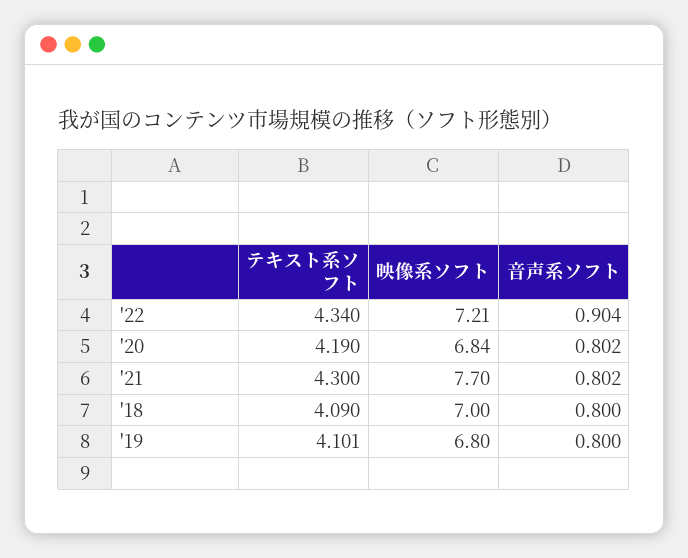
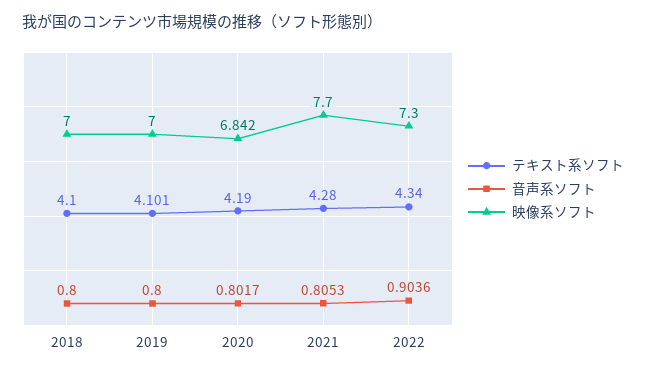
  {
    "テキスト系ソフト": {
      "'22": 4.34,
      "'20": 4.19,
-     "'21": 4.3,
+     "'21": 4.28,
-     "'18": 4.09,
+     "'18": 4.1,
      "'19": 4.101
    },
    "映像系ソフト": {
-     "'22": 7.21,
+     "'22": 7.3,
      "'20": 6.842,
      "'21": 7.7,
      "'18": 7,
-     "'19": 6.8
+     "'19": 7
    },
    "音声系ソフト": {
      "'22": 0.9036,
      "'20": 0.8017,
-     "'21": 0.802,
+     "'21": 0.8053,
      "'18": 0.8,
      "'19": 0.8
    }
  }

